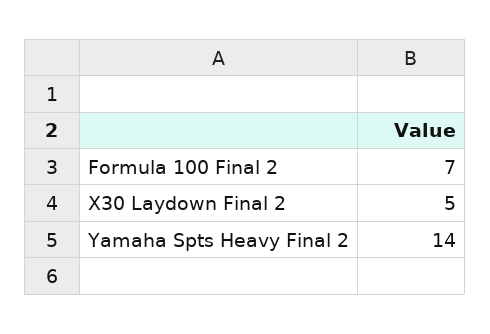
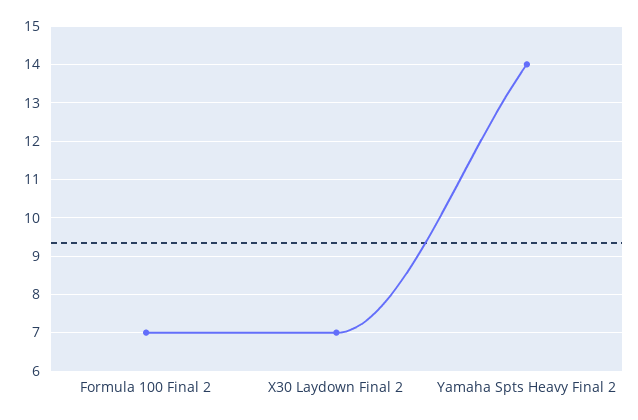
  {
    "Formula 100 Final 2": 7,
-   "X30 Laydown Final 2": 5,
+   "X30 Laydown Final 2": 7,
    "Yamaha Spts Heavy Final 2": 14
  }

